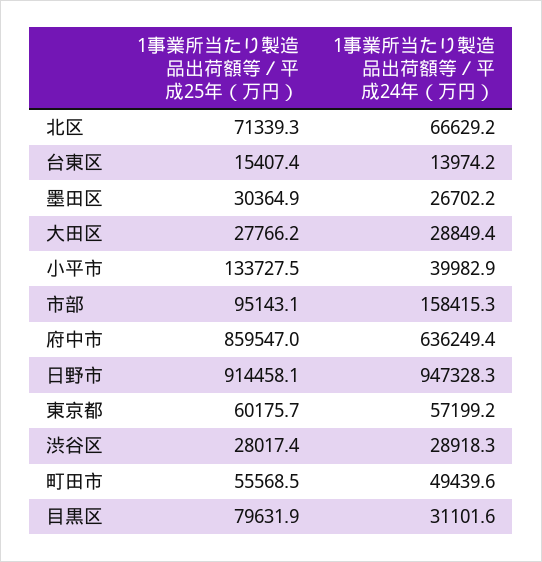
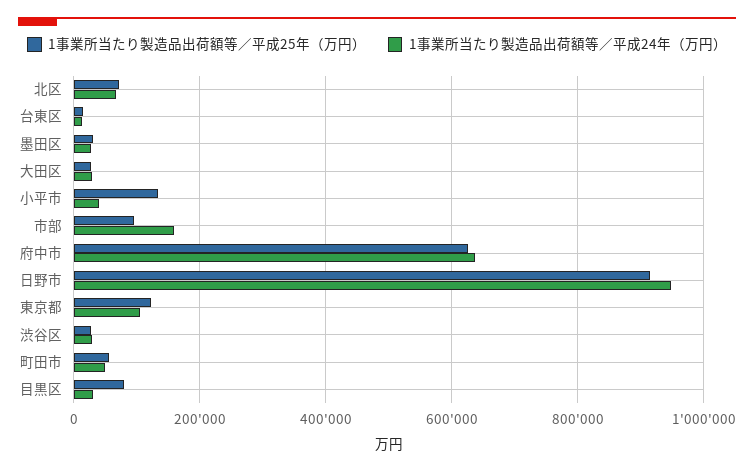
  {
    "1事業所当たり製造品出荷額等／平成25年（万円）": {
      "北区": 71339.3,
      "台東区": 15407.4,
      "墨田区": 30364.9,
      "大田区": 27766.2,
      "小平市": 133727.5,
      "市部": 95143.1,
-     "府中市": 859547,
+     "府中市": 620000,
      "日野市": 914458.1,
-     "東京都": 60175.7,
+     "東京都": 120000,
      "渋谷区": 28017.4,
      "町田市": 55568.5,
      "目黒区": 79631.9
    },
    "1事業所当たり製造品出荷額等／平成24年（万円）": {
      "北区": 66629.2,
      "台東区": 13974.2,
      "墨田区": 26702.2,
      "大田区": 28849.4,
      "小平市": 39982.9,
      "市部": 158415.3,
      "府中市": 636249.4,
      "日野市": 947328.3,
-     "東京都": 57199.2,
+     "東京都": 100000,
      "渋谷区": 28918.3,
      "町田市": 49439.6,
      "目黒区": 31101.6
    }
  }

